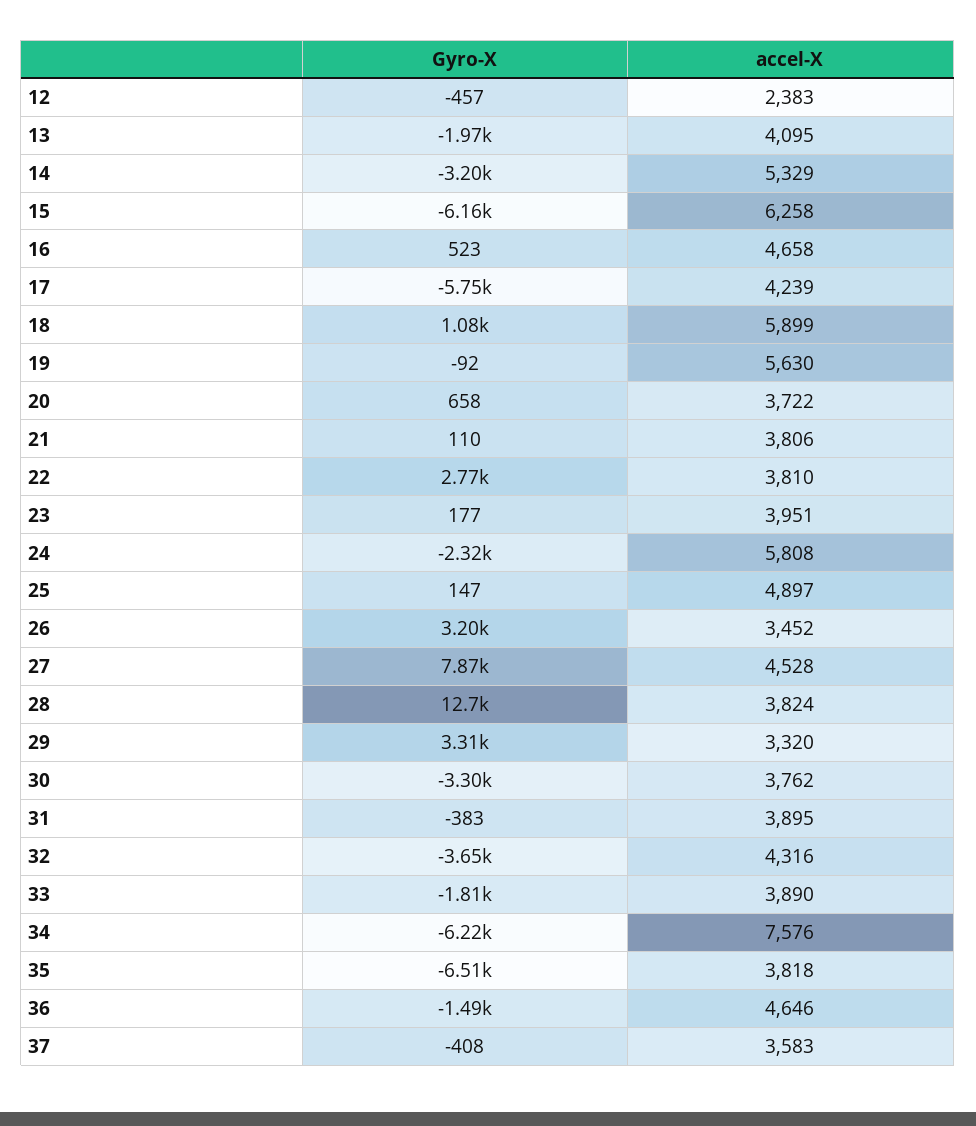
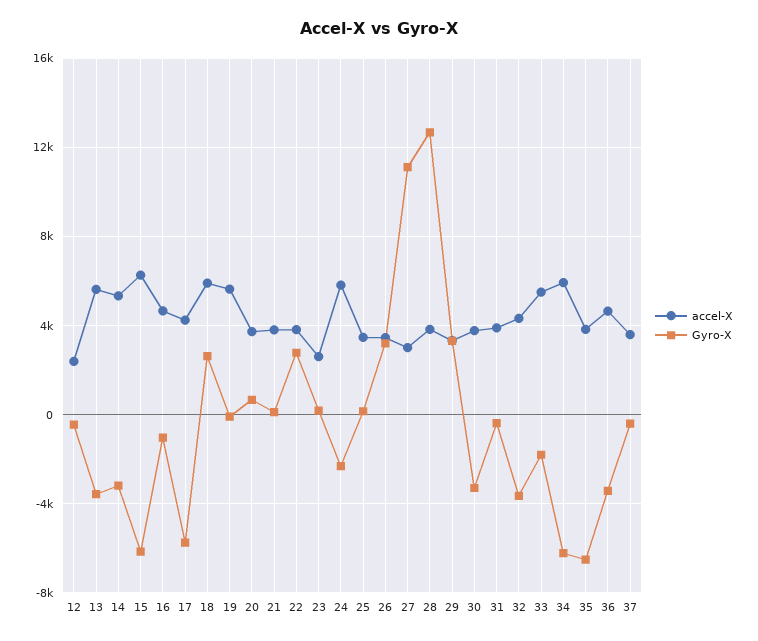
  {
    "Gyro-X": {
      "12": -457,
-     "13": -1970,
+     "13": -3500,
      "14": -3200,
      "15": -6160,
-     "16": 523,
+     "16": -1000,
      "17": -5750,
-     "18": 1080,
+     "18": 2500,
      "19": -92,
      "20": 658,
      "21": 110,
      "22": 2770,
      "23": 177,
      "24": -2320,
      "25": 147,
      "26": 3200,
-     "27": 7870,
+     "27": 11000,
      "28": 12700,
      "29": 3310,
      "30": -3300,
      "31": -383,
      "32": -3650,
      "33": -1810,
      "34": -6220,
      "35": -6510,
-     "36": -1490,
+     "36": -3500,
      "37": -408
    },
    "accel-X": {
      "12": 2383,
-     "13": 4095,
+     "13": 5500,
      "14": 5329,
      "15": 6258,
      "16": 4658,
      "17": 4239,
      "18": 5899,
      "19": 5630,
      "20": 3722,
      "21": 3806,
      "22": 3810,
-     "23": 3951,
+     "23": 2500,
      "24": 5808,
-     "25": 4897,
+     "25": 3500,
      "26": 3452,
-     "27": 4528,
+     "27": 3000,
      "28": 3824,
      "29": 3320,
      "30": 3762,
      "31": 3895,
      "32": 4316,
-     "33": 3890,
+     "33": 5500,
-     "34": 7576,
+     "34": 6000,
      "35": 3818,
      "36": 4646,
      "37": 3583
    }
  }

